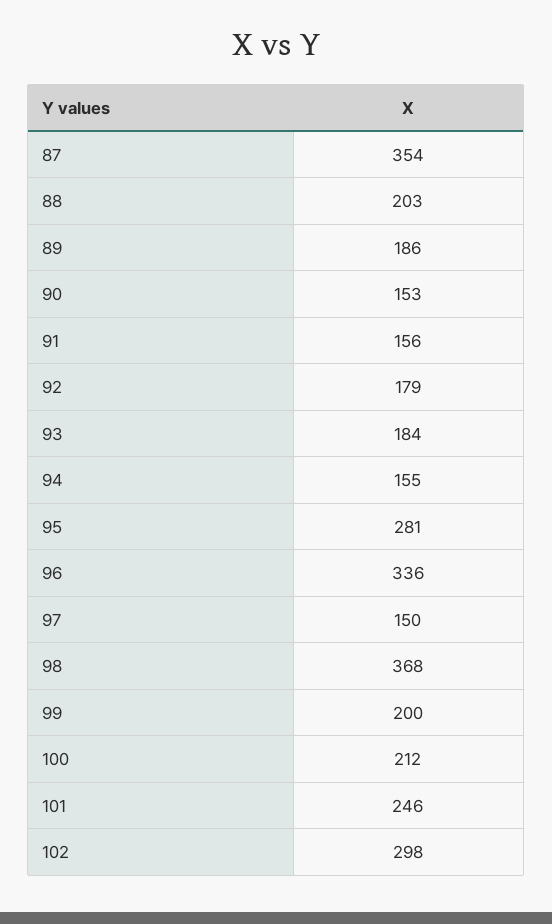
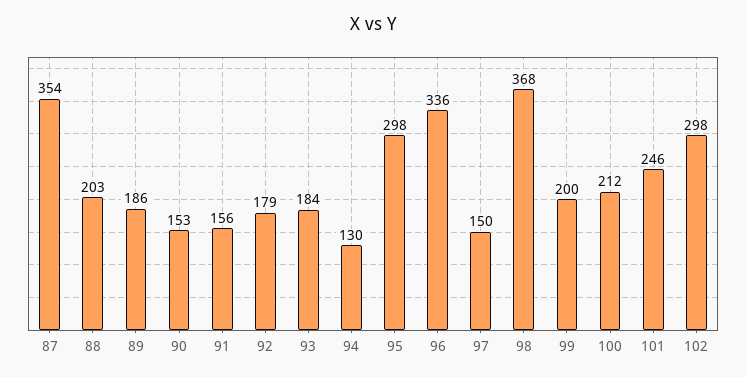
  {
    "87": 354,
    "88": 203,
    "89": 186,
    "90": 153,
    "91": 156,
    "92": 179,
    "93": 184,
-   "94": 155,
+   "94": 130,
-   "95": 281,
+   "95": 298,
    "96": 336,
    "97": 150,
    "98": 368,
    "99": 200,
    "100": 212,
    "101": 246,
    "102": 298
  }

